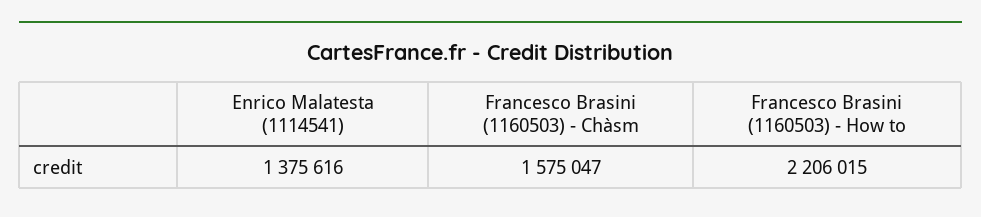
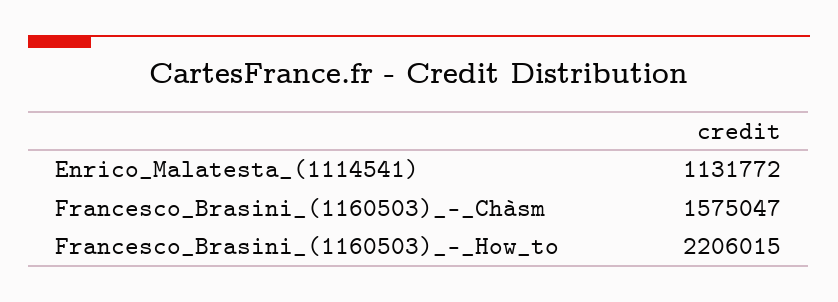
  {
-   "Enrico Malatesta (1114541)": 1375616,
+   "Enrico Malatesta (1114541)": 1131772,
    "Francesco Brasini (1160503) - Chàsm": 1575047,
    "Francesco Brasini (1160503) - How to": 2206015
  }

